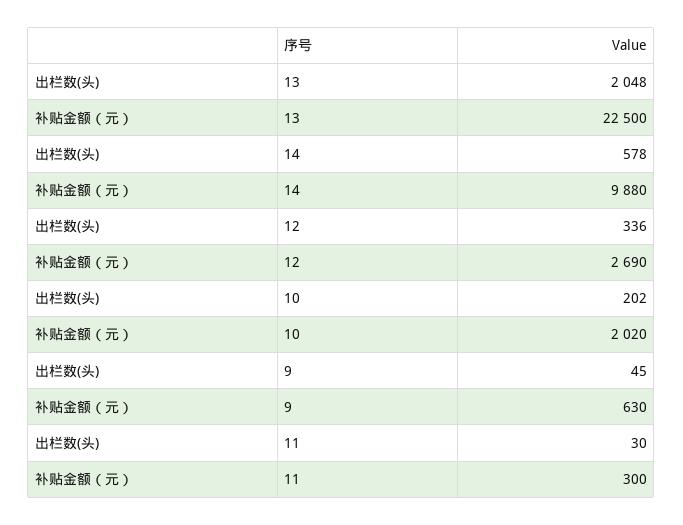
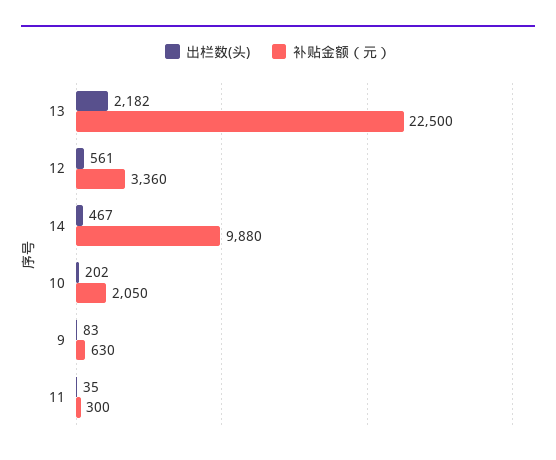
  {
    "出栏数(头)": {
-     "13": 2048,
+     "13": 2182,
-     "14": 578,
+     "14": 467,
-     "12": 336,
+     "12": 561,
      "10": 202,
-     "9": 45,
+     "9": 83,
-     "11": 30
+     "11": 35
    },
    "补贴金额（元）": {
      "13": 22500,
      "14": 9880,
-     "12": 2690,
+     "12": 3360,
-     "10": 2020,
+     "10": 2050,
      "9": 630,
      "11": 300
    }
  }

